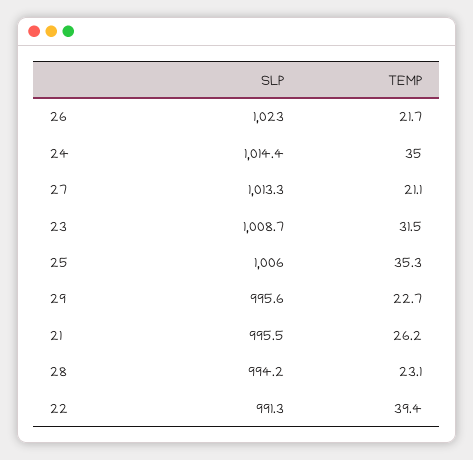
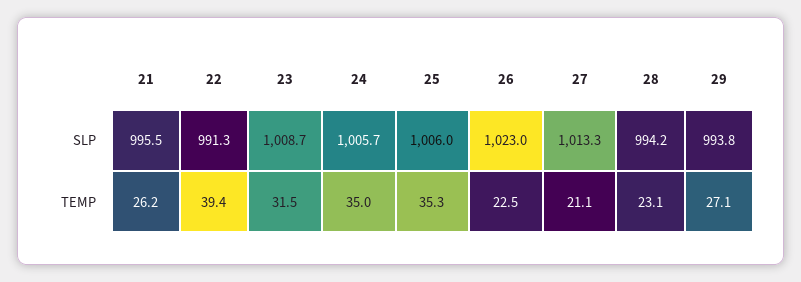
  {
    "SLP": {
      "26": 1023,
-     "24": 1014.4,
+     "24": 1005.7,
      "27": 1013.3,
      "23": 1008.7,
      "25": 1006,
-     "29": 995.6,
+     "29": 993.8,
      "21": 995.5,
      "28": 994.2,
      "22": 991.3
    },
    "TEMP": {
-     "26": 21.7,
+     "26": 22.5,
      "24": 35,
      "27": 21.1,
      "23": 31.5,
      "25": 35.3,
-     "29": 22.7,
+     "29": 27.1,
      "21": 26.2,
      "28": 23.1,
      "22": 39.4
    }
  }

